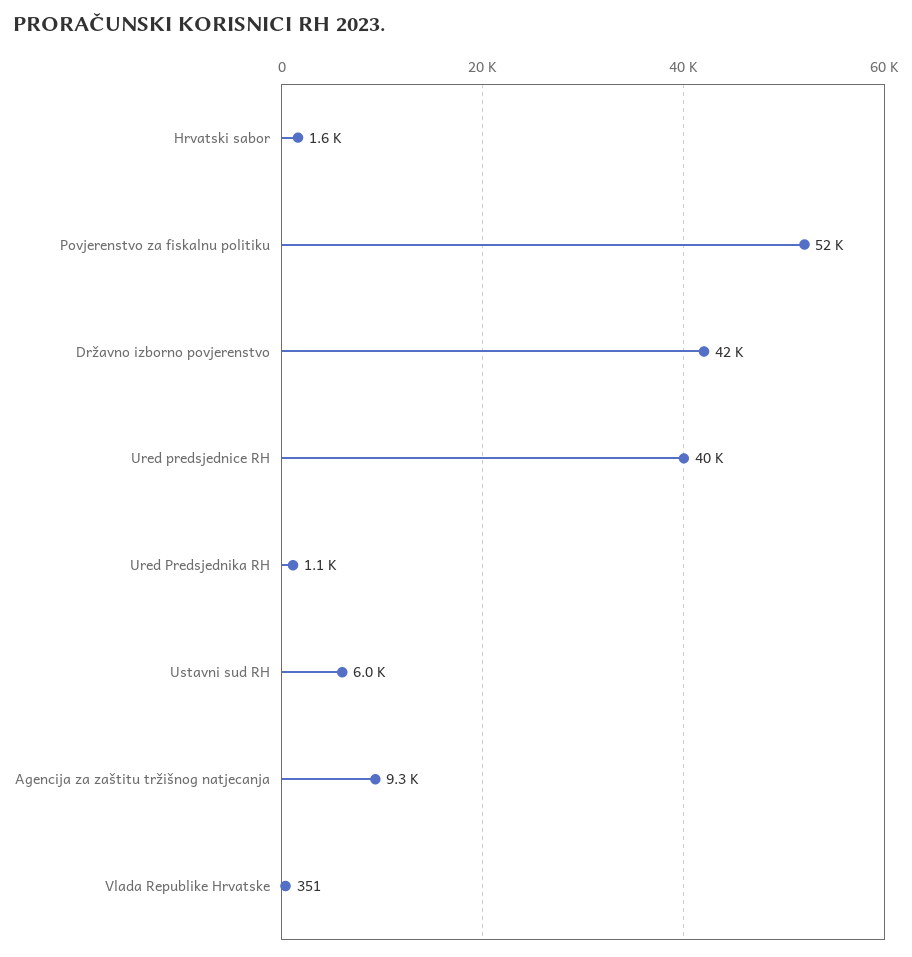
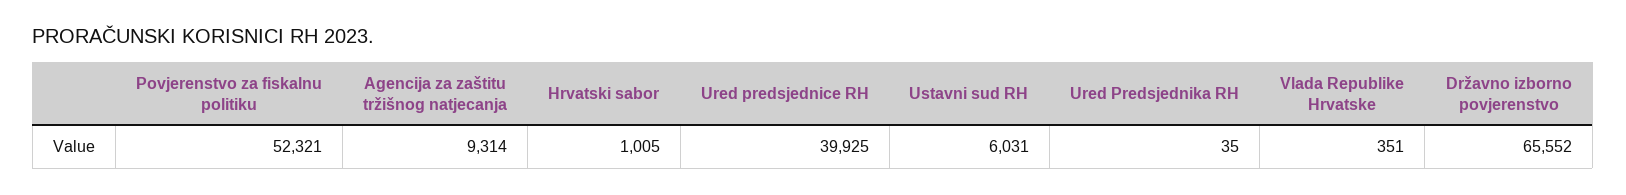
  {
-   "Hrvatski sabor": 1600,
+   "Hrvatski sabor": 1005,
    "Povjerenstvo za fiskalnu politiku": 52321,
-   "Državno izborno povjerenstvo": 42000,
+   "Državno izborno povjerenstvo": 65552,
    "Ured predsjednice RH": 39925,
-   "Ured Predsjednika RH": 1100,
+   "Ured Predsjednika RH": 35,
    "Ustavni sud RH": 6031,
    "Agencija za zaštitu tržišnog natjecanja": 9314,
    "Vlada Republike Hrvatske": 351
  }

